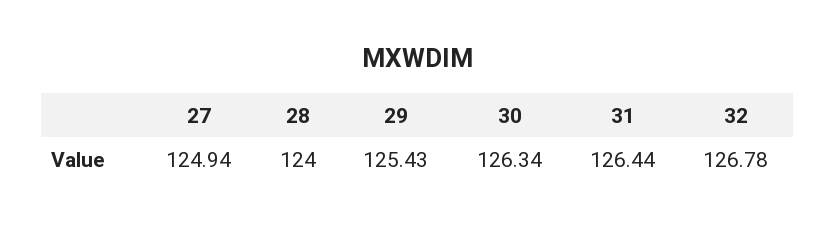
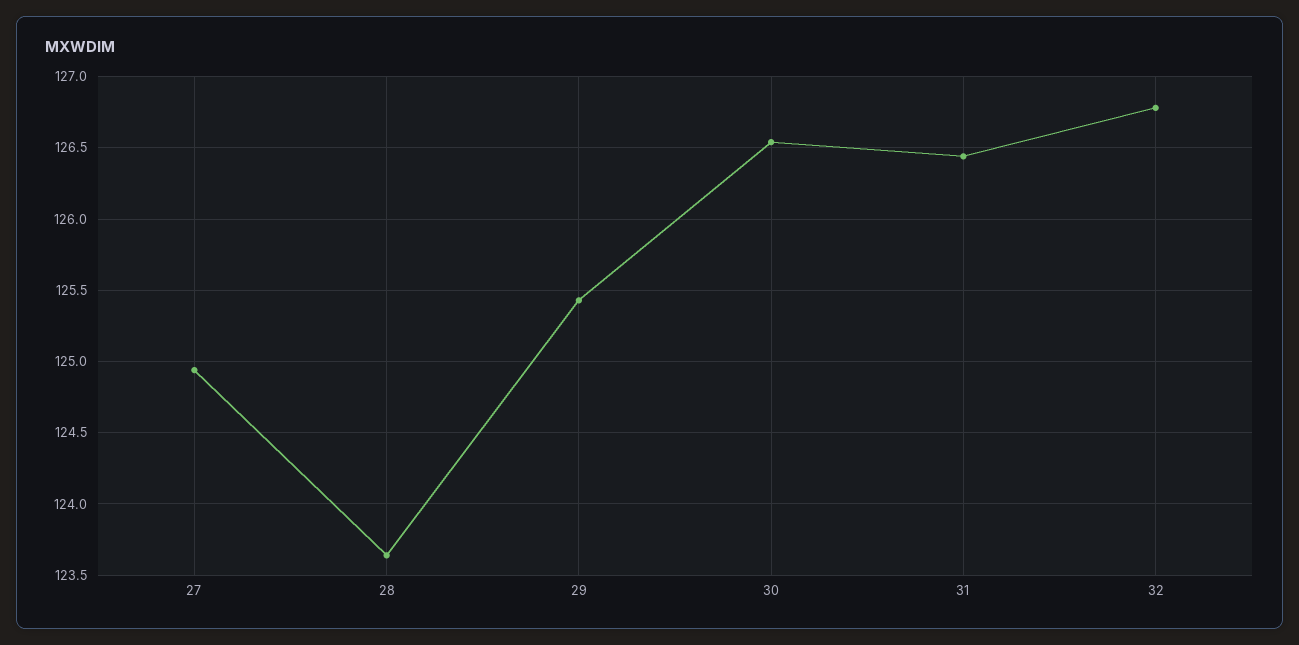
  {
    "27": 124.94,
-   "28": 124,
+   "28": 123.65,
    "29": 125.43,
-   "30": 126.34,
+   "30": 126.55,
    "31": 126.44,
    "32": 126.78
  }

